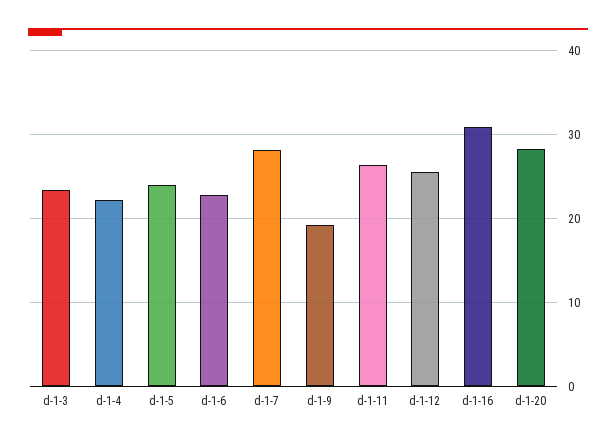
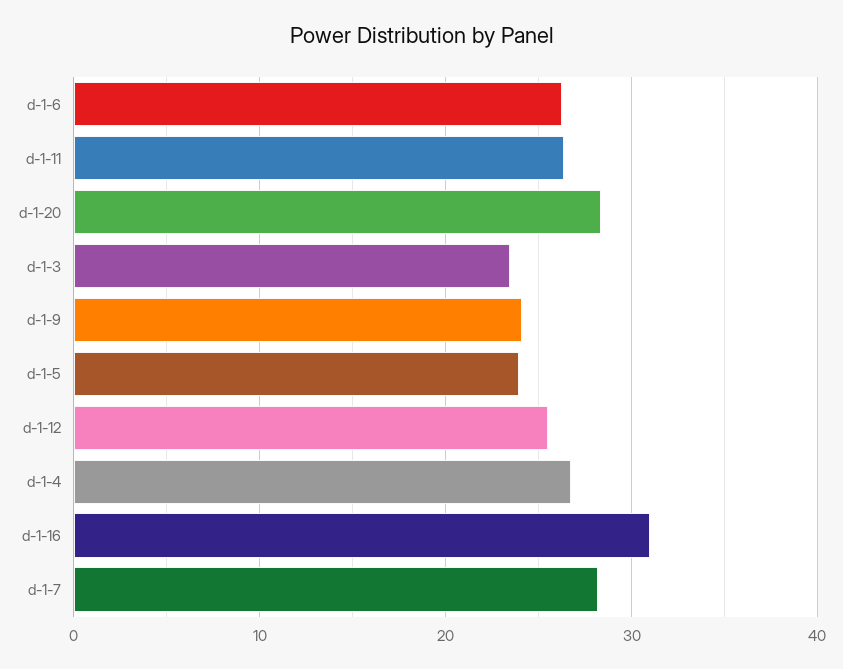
  {
    "d-1-3": 23,
-   "d-1-4": 22,
+   "d-1-4": 27,
    "d-1-5": 24,
-   "d-1-6": 23,
+   "d-1-6": 26,
    "d-1-7": 28,
-   "d-1-9": 19,
+   "d-1-9": 24,
    "d-1-11": 26,
    "d-1-12": 26,
    "d-1-16": 31,
    "d-1-20": 28
  }

